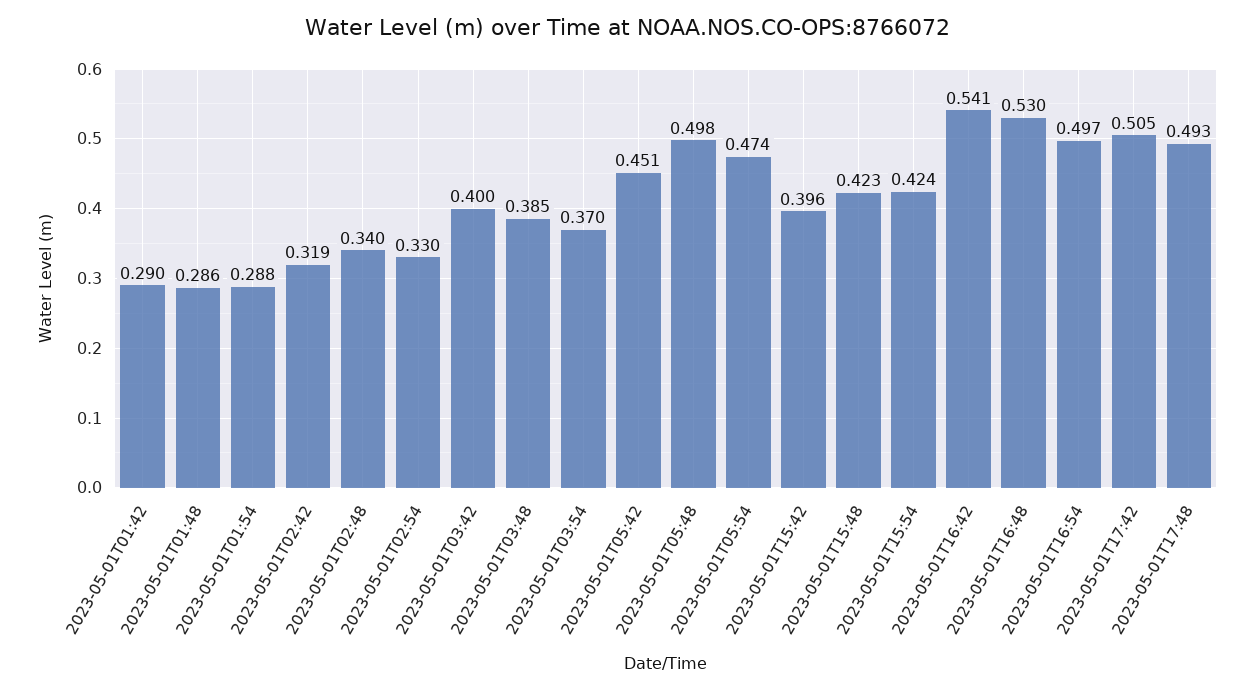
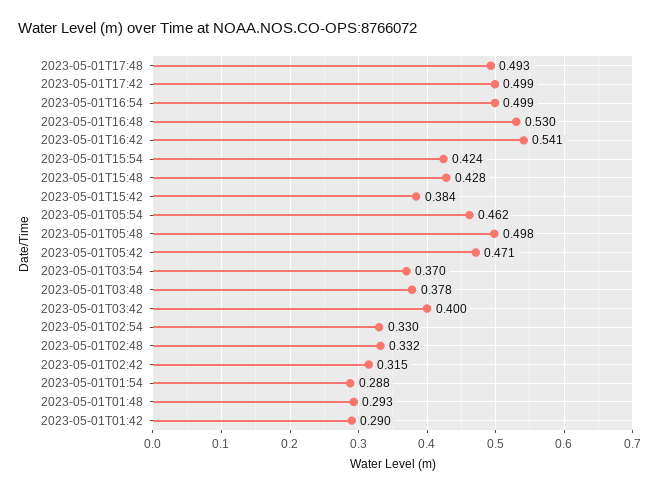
  {
    "2023-05-01T01:42": 0.29,
-   "2023-05-01T01:48": 0.286,
+   "2023-05-01T01:48": 0.293,
    "2023-05-01T01:54": 0.288,
-   "2023-05-01T02:42": 0.319,
+   "2023-05-01T02:42": 0.315,
-   "2023-05-01T02:48": 0.34,
+   "2023-05-01T02:48": 0.332,
    "2023-05-01T02:54": 0.33,
    "2023-05-01T03:42": 0.4,
-   "2023-05-01T03:48": 0.385,
+   "2023-05-01T03:48": 0.378,
    "2023-05-01T03:54": 0.37,
-   "2023-05-01T05:42": 0.451,
+   "2023-05-01T05:42": 0.471,
    "2023-05-01T05:48": 0.498,
-   "2023-05-01T05:54": 0.474,
+   "2023-05-01T05:54": 0.462,
-   "2023-05-01T15:42": 0.396,
+   "2023-05-01T15:42": 0.384,
-   "2023-05-01T15:48": 0.423,
+   "2023-05-01T15:48": 0.428,
    "2023-05-01T15:54": 0.424,
    "2023-05-01T16:42": 0.541,
    "2023-05-01T16:48": 0.53,
-   "2023-05-01T16:54": 0.497,
+   "2023-05-01T16:54": 0.499,
-   "2023-05-01T17:42": 0.505,
+   "2023-05-01T17:42": 0.499,
    "2023-05-01T17:48": 0.493
  }

